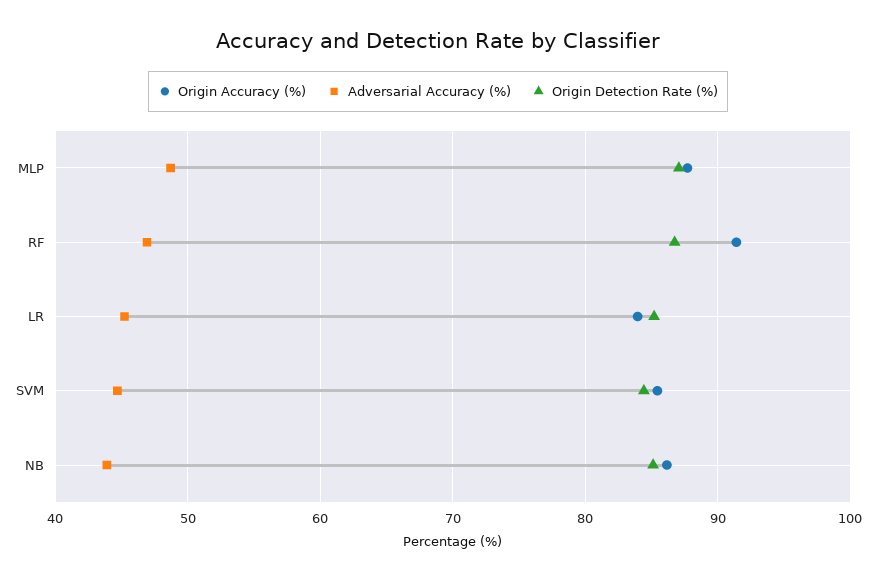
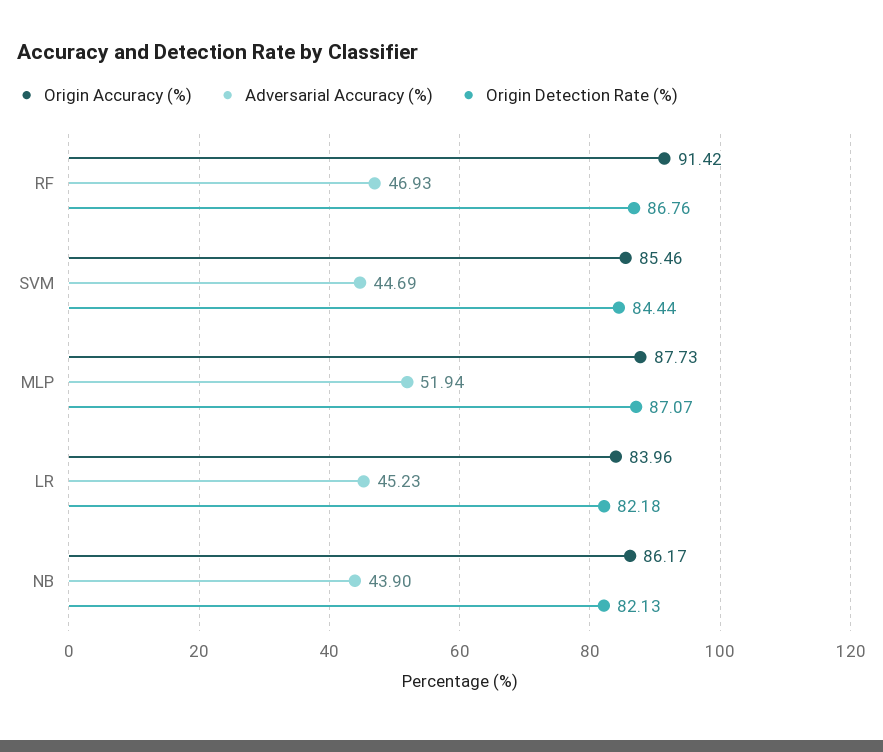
  {
    "Origin Accuracy (%)": {
      "MLP": 87.73,
      "RF": 91.42,
      "LR": 83.96,
      "SVM": 85.46,
      "NB": 86.17
    },
    "Adversarial Accuracy (%)": {
-     "MLP": 49,
+     "MLP": 51.94,
      "RF": 46.93,
      "LR": 45.23,
      "SVM": 44.69,
      "NB": 43.9
    },
    "Origin Detection Rate (%)": {
      "MLP": 87.07,
      "RF": 86.76,
-     "LR": 85,
+     "LR": 82.18,
      "SVM": 84.44,
-     "NB": 85
+     "NB": 82.13
    }
  }

